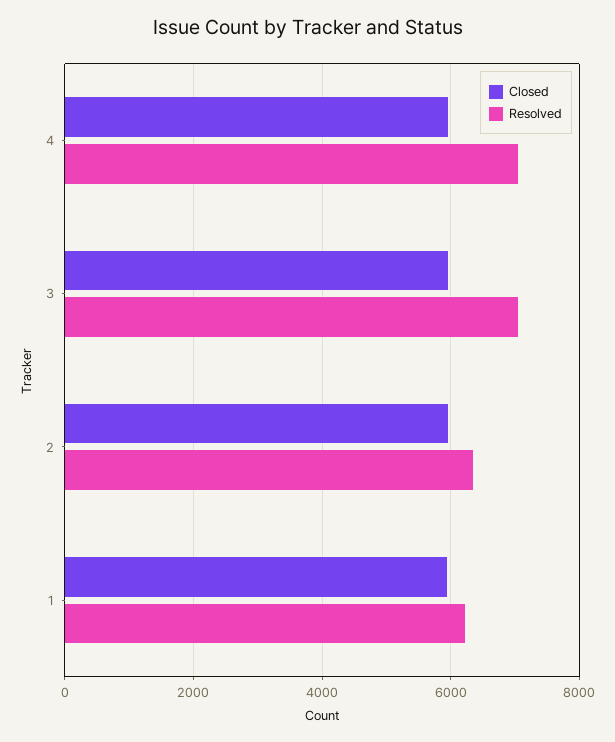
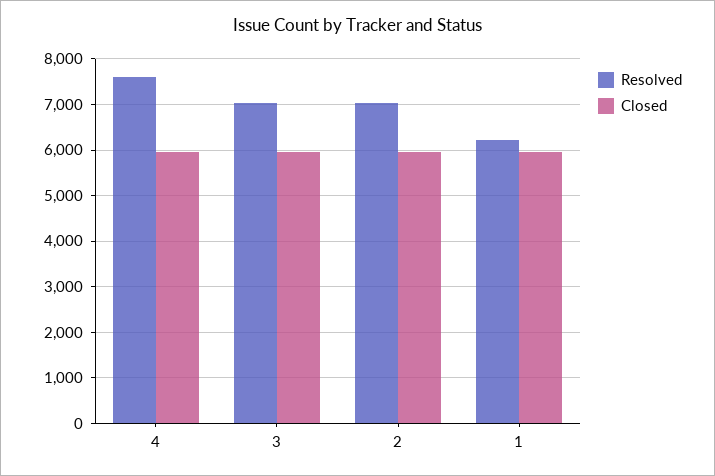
  {
    "Closed": {
      "4": 6000,
      "3": 6000,
      "2": 6000,
      "1": 6000
    },
    "Resolved": {
-     "4": 7000,
+     "4": 7600,
      "3": 7000,
-     "2": 6400,
+     "2": 7000,
      "1": 6200
    }
  }

